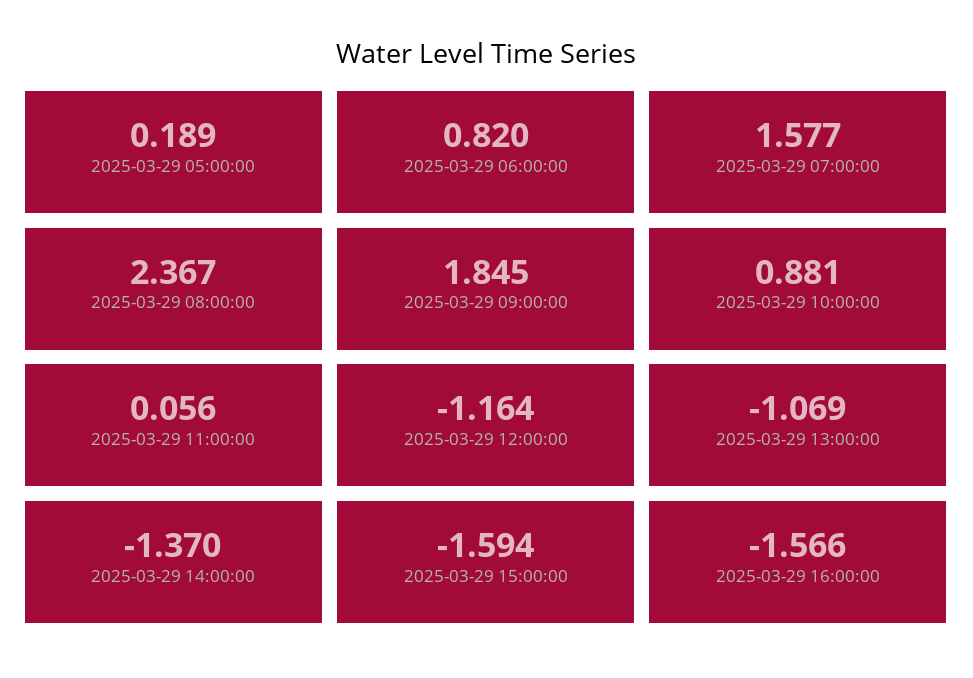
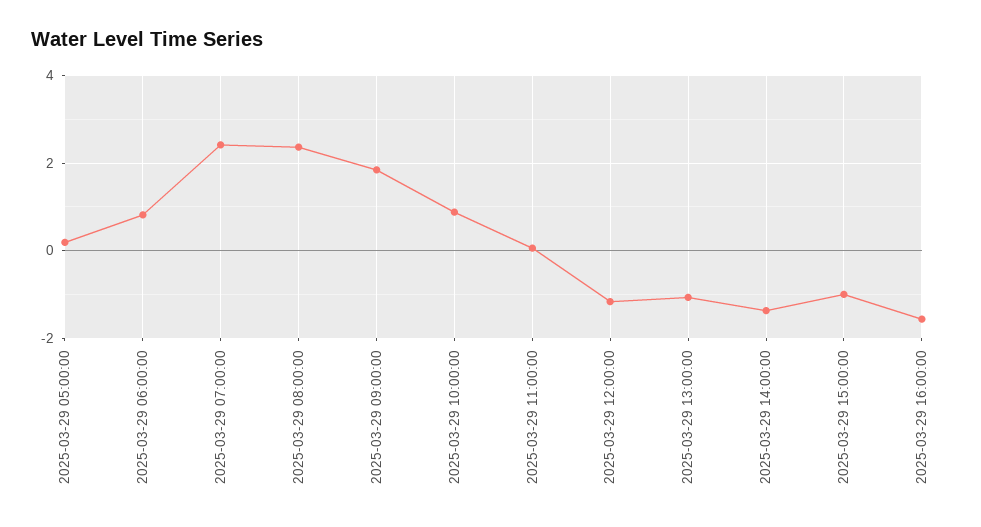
  {
    "2025-03-29 05:00:00": 0.189,
    "2025-03-29 06:00:00": 0.82,
-   "2025-03-29 07:00:00": 1.577,
+   "2025-03-29 07:00:00": 2.4,
    "2025-03-29 08:00:00": 2.367,
    "2025-03-29 09:00:00": 1.845,
    "2025-03-29 10:00:00": 0.881,
    "2025-03-29 11:00:00": 0.056,
    "2025-03-29 12:00:00": -1.164,
    "2025-03-29 13:00:00": -1.069,
    "2025-03-29 14:00:00": -1.37,
-   "2025-03-29 15:00:00": -1.594,
+   "2025-03-29 15:00:00": -1,
    "2025-03-29 16:00:00": -1.566
  }

